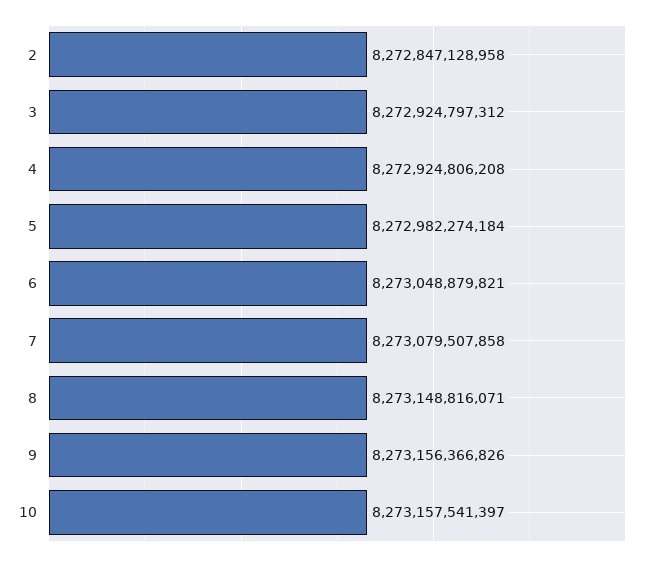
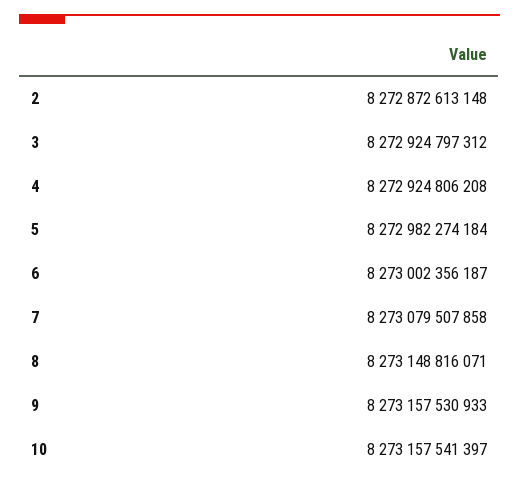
  {
-   "2": 8272847128958,
+   "2": 8272872613148,
    "3": 8272924797312,
    "4": 8272924806208,
    "5": 8272982274184,
-   "6": 8273048879821,
+   "6": 8273002356187,
    "7": 8273079507858,
    "8": 8273148816071,
-   "9": 8273156366826,
+   "9": 8273157530933,
    "10": 8273157541397
  }

